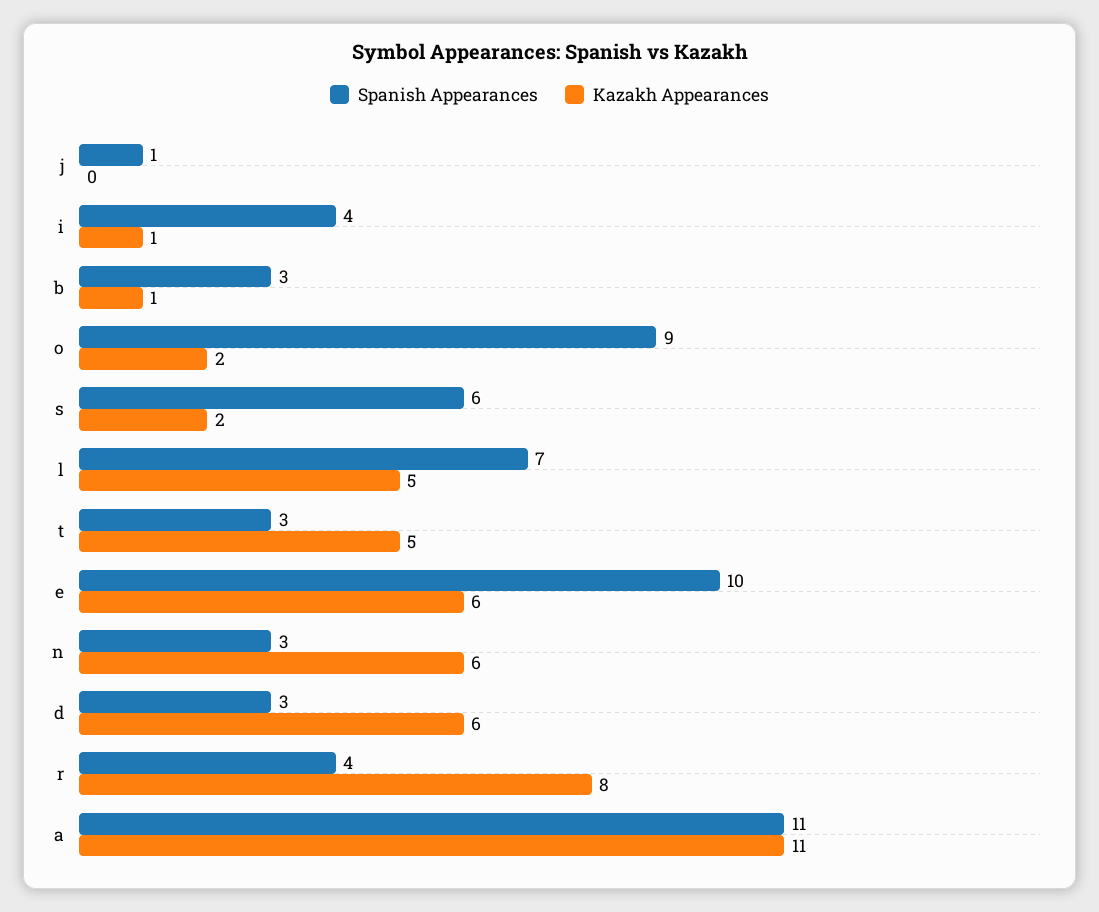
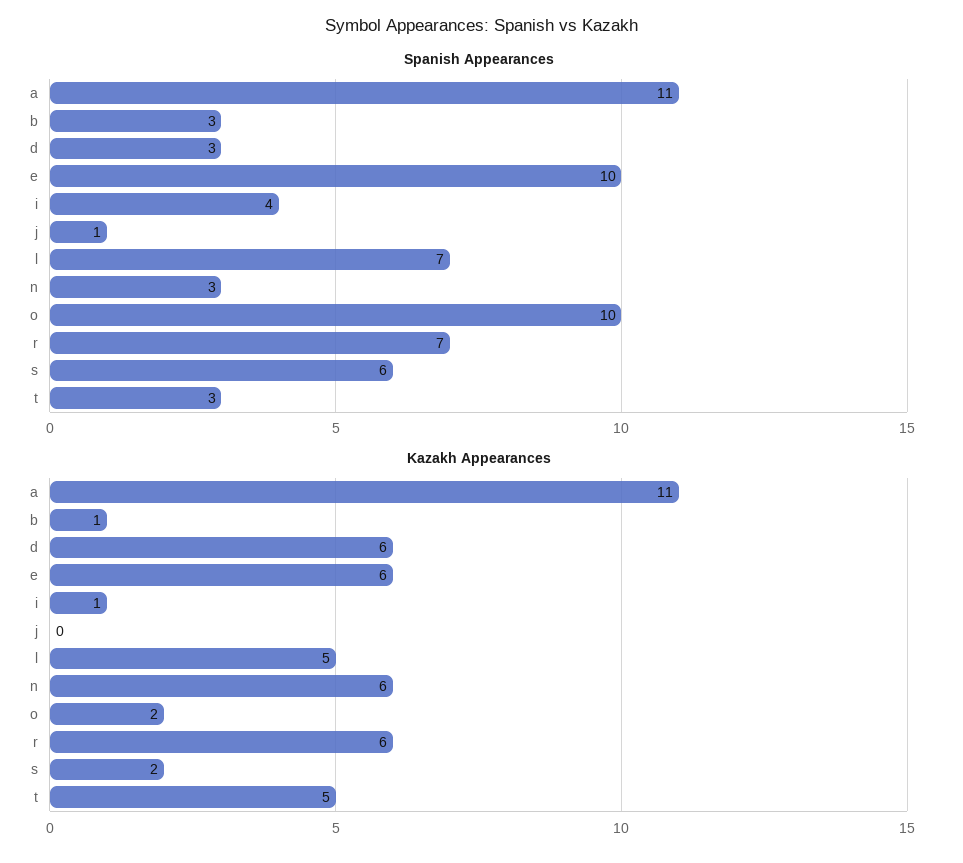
  {
    "Spanish Appearances": {
      "j": 1,
      "i": 4,
      "b": 3,
-     "o": 9,
+     "o": 10,
      "s": 6,
      "l": 7,
      "t": 3,
      "e": 10,
      "n": 3,
      "d": 3,
-     "r": 4,
+     "r": 7,
      "a": 11
    },
    "Kazakh Appearances": {
      "j": 0,
      "i": 1,
      "b": 1,
      "o": 2,
      "s": 2,
      "l": 5,
      "t": 5,
      "e": 6,
      "n": 6,
      "d": 6,
-     "r": 8,
+     "r": 6,
      "a": 11
    }
  }

